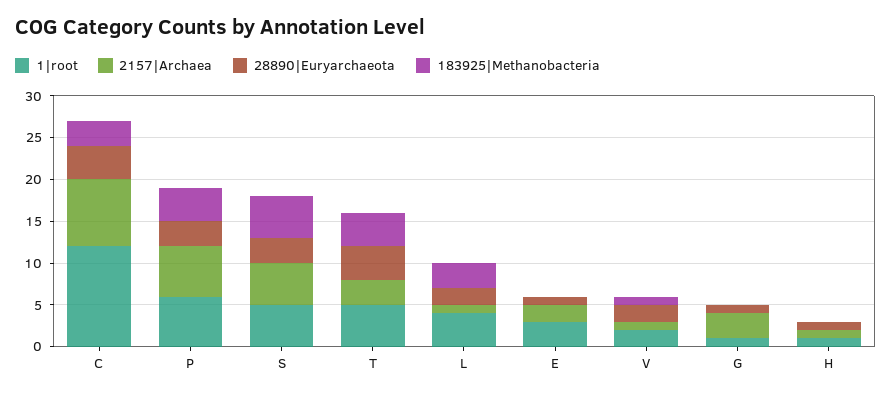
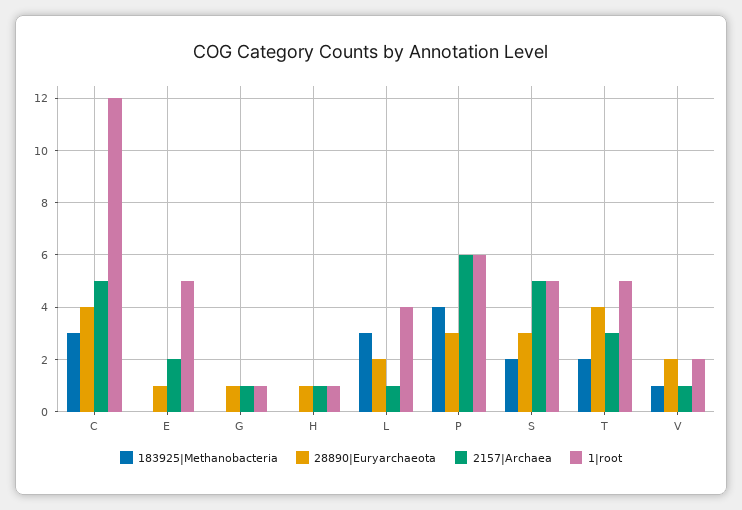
  {
    "1|root": {
      "C": 12,
      "P": 6,
      "S": 5,
      "T": 5,
      "L": 4,
-     "E": 3,
+     "E": 5,
      "V": 2,
      "G": 1,
      "H": 1
    },
    "2157|Archaea": {
-     "C": 8,
+     "C": 5,
      "P": 6,
      "S": 5,
      "T": 3,
      "L": 1,
      "E": 2,
      "V": 1,
-     "G": 3,
+     "G": 1,
      "H": 1
    },
    "28890|Euryarchaeota": {
      "C": 4,
      "P": 3,
      "S": 3,
      "T": 4,
      "L": 2,
      "E": 1,
      "V": 2,
      "G": 1,
      "H": 1
    },
    "183925|Methanobacteria": {
      "C": 3,
      "P": 4,
-     "S": 5,
+     "S": 2,
-     "T": 4,
+     "T": 2,
      "L": 3,
      "E": 0,
      "V": 1,
      "G": 0,
      "H": 0
    }
  }

